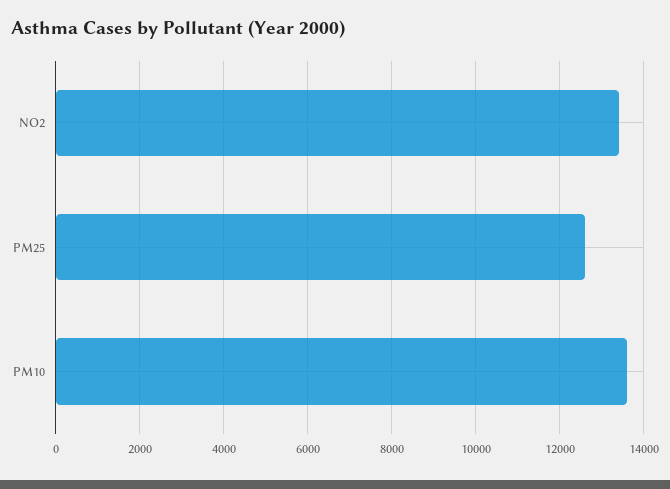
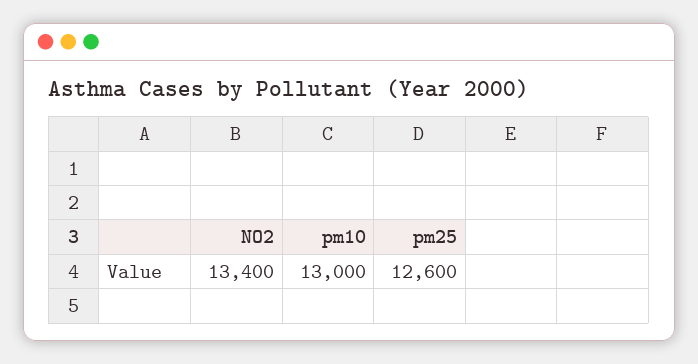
  {
    "NO2": 13400,
    "PM25": 12600,
-   "PM10": 13600
+   "PM10": 13000
  }

